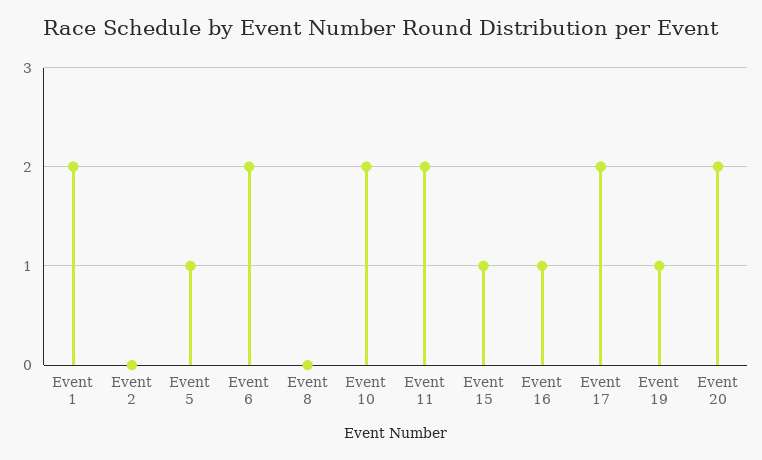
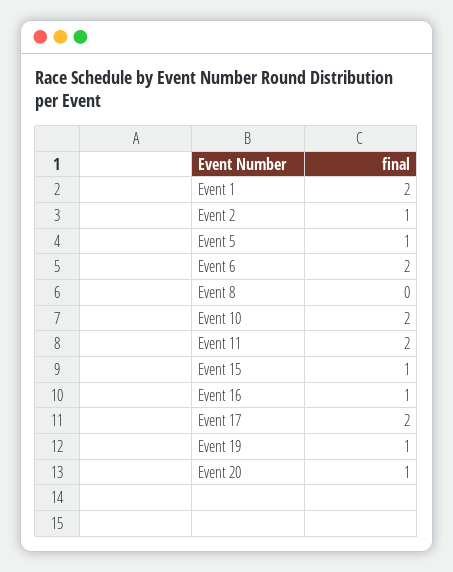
  {
    "Event 1": 2,
-   "Event 2": 0,
+   "Event 2": 1,
    "Event 5": 1,
    "Event 6": 2,
    "Event 8": 0,
    "Event 10": 2,
    "Event 11": 2,
    "Event 15": 1,
    "Event 16": 1,
    "Event 17": 2,
    "Event 19": 1,
-   "Event 20": 2
+   "Event 20": 1
  }

